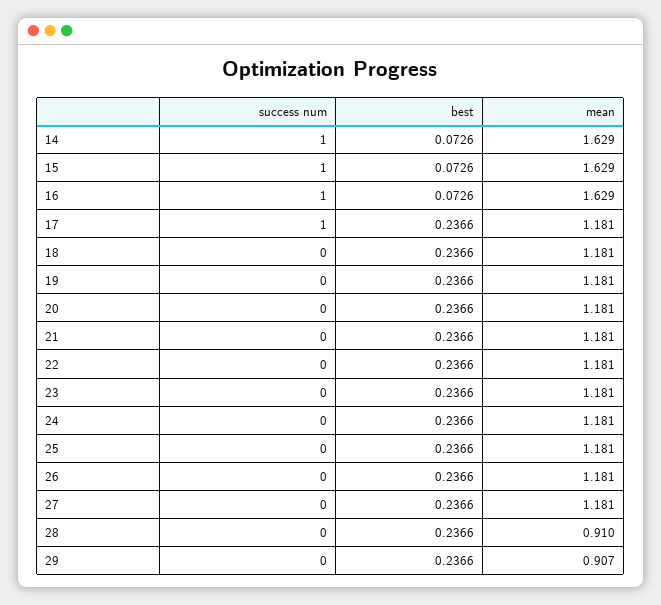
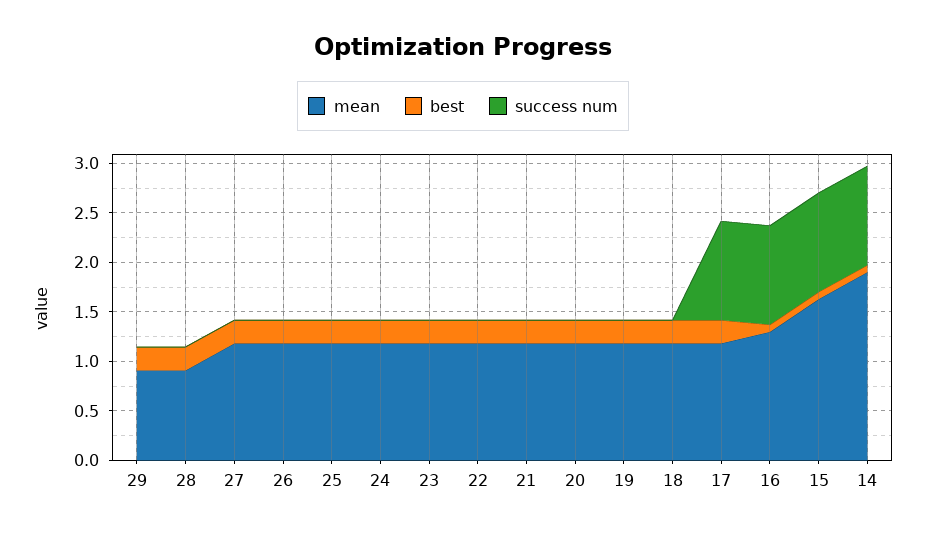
  {
    "success num": {
      "14": 1,
      "15": 1,
      "16": 1,
      "17": 1,
      "18": 0,
      "19": 0,
      "20": 0,
      "21": 0,
      "22": 0,
      "23": 0,
      "24": 0,
      "25": 0,
      "26": 0,
      "27": 0,
      "28": 0,
      "29": 0
    },
    "best": {
      "14": 0.0726,
      "15": 0.0726,
      "16": 0.0726,
      "17": 0.2366,
      "18": 0.2366,
      "19": 0.2366,
      "20": 0.2366,
      "21": 0.2366,
      "22": 0.2366,
      "23": 0.2366,
      "24": 0.2366,
      "25": 0.2366,
      "26": 0.2366,
      "27": 0.2366,
      "28": 0.2366,
      "29": 0.2366
    },
    "mean": {
-     "14": 1.629,
+     "14": 1.9,
      "15": 1.629,
-     "16": 1.629,
+     "16": 1.3,
      "17": 1.181,
      "18": 1.181,
      "19": 1.181,
      "20": 1.181,
      "21": 1.181,
      "22": 1.181,
      "23": 1.181,
      "24": 1.181,
      "25": 1.181,
      "26": 1.181,
      "27": 1.181,
      "28": 0.91,
      "29": 0.907
    }
  }

